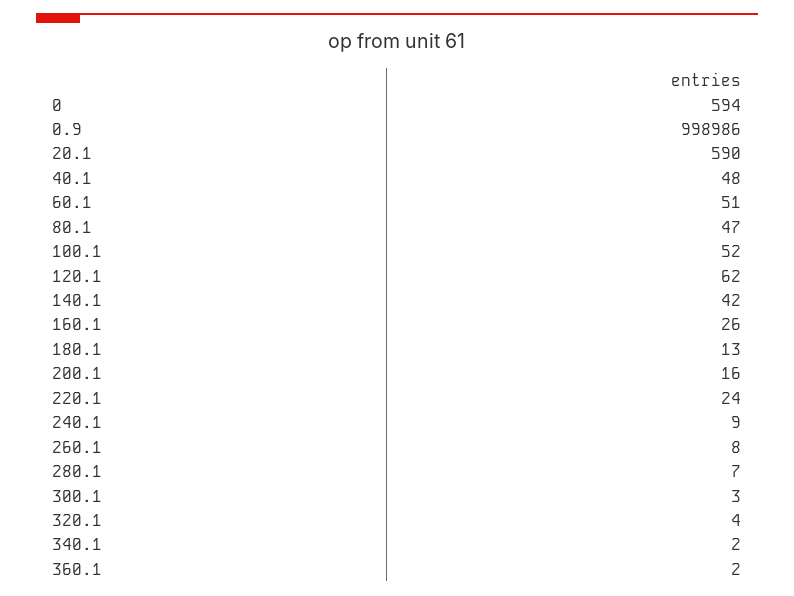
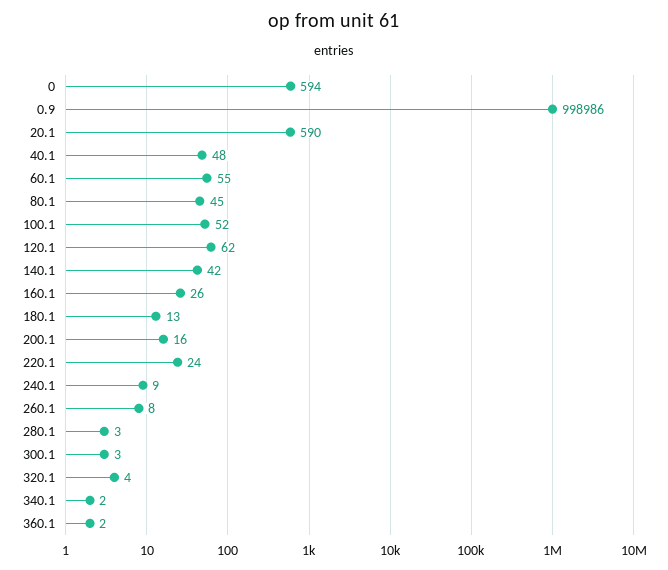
  {
    "0": 594,
    "0.9": 998986,
    "20.1": 590,
    "40.1": 48,
-   "60.1": 51,
+   "60.1": 55,
-   "80.1": 47,
+   "80.1": 45,
    "100.1": 52,
    "120.1": 62,
    "140.1": 42,
    "160.1": 26,
    "180.1": 13,
    "200.1": 16,
    "220.1": 24,
    "240.1": 9,
    "260.1": 8,
-   "280.1": 7,
+   "280.1": 3,
    "300.1": 3,
    "320.1": 4,
    "340.1": 2,
    "360.1": 2
  }

